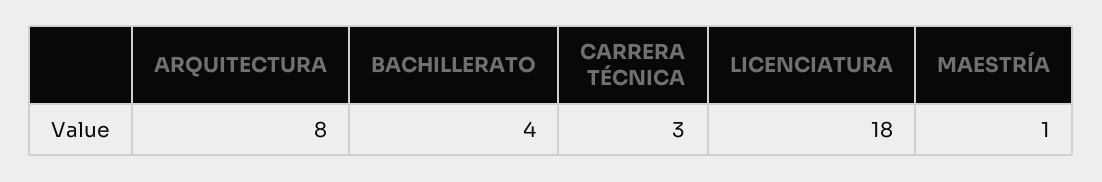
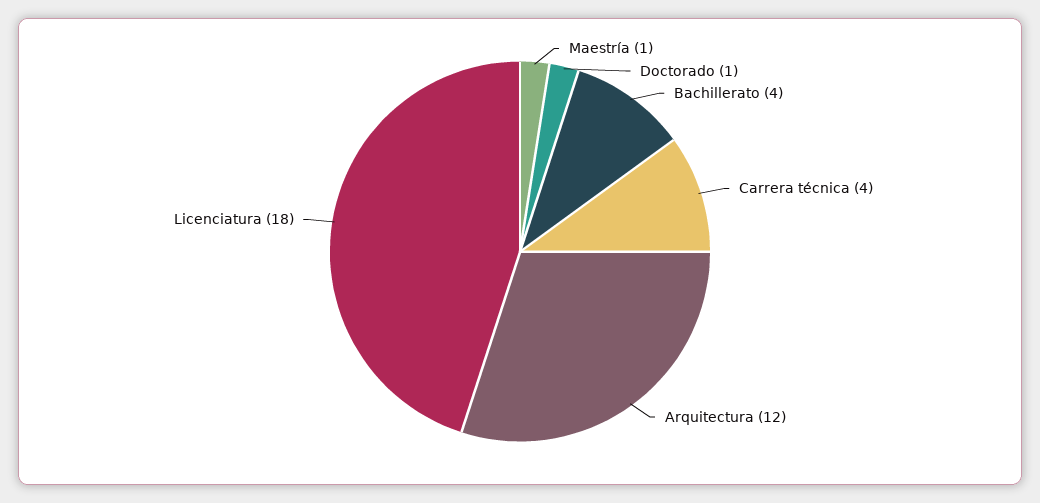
  {
-   "ARQUITECTURA": 8,
+   "ARQUITECTURA": 12,
    "BACHILLERATO": 4,
-   "CARRERA TÉCNICA": 3,
+   "CARRERA TÉCNICA": 4,
    "LICENCIATURA": 18,
-   "MAESTRÍA": 1
+   "MAESTRÍA": 1,
+   "Doctorado": 1
  }

